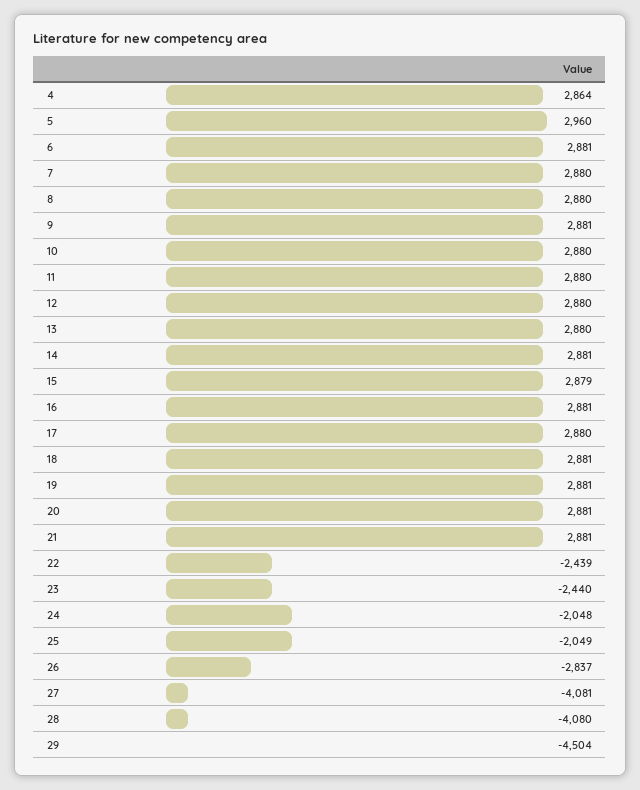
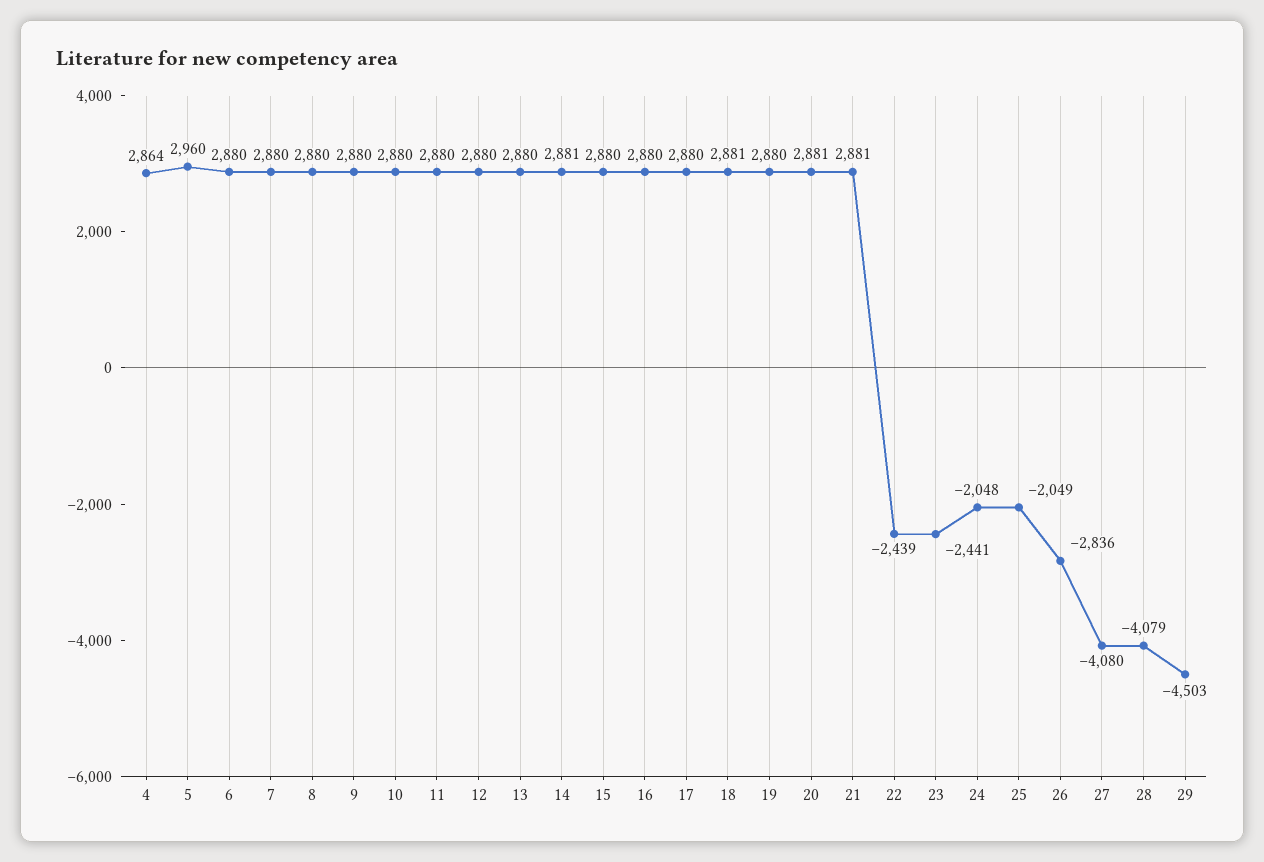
  {
    "4": 2864,
    "5": 2960,
-   "6": 2881,
+   "6": 2880,
    "7": 2880,
    "8": 2880,
-   "9": 2881,
+   "9": 2880,
    "10": 2880,
    "11": 2880,
    "12": 2880,
    "13": 2880,
    "14": 2881,
-   "15": 2879,
+   "15": 2880,
-   "16": 2881,
+   "16": 2880,
    "17": 2880,
    "18": 2881,
-   "19": 2881,
+   "19": 2880,
    "20": 2881,
    "21": 2881,
    "22": -2439,
-   "23": -2440,
+   "23": -2441,
    "24": -2048,
    "25": -2049,
-   "26": -2837,
+   "26": -2836,
-   "27": -4081,
+   "27": -4080,
-   "28": -4080,
+   "28": -4079,
-   "29": -4504
+   "29": -4503
  }

